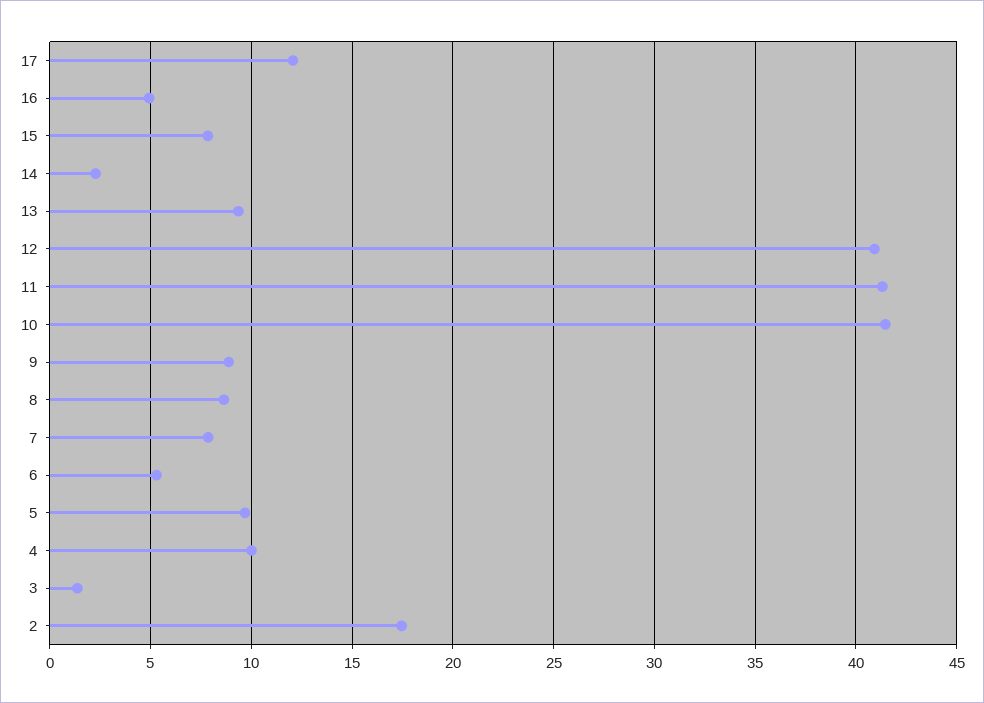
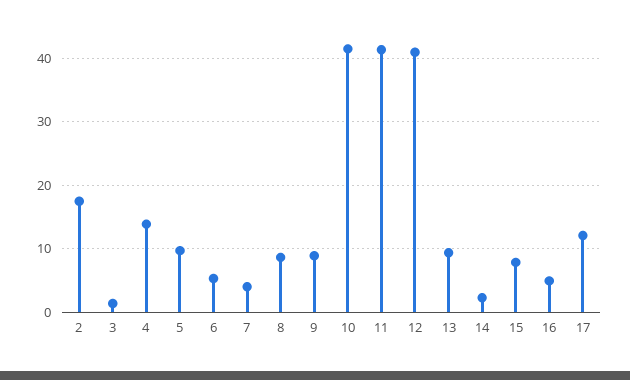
  {
    "17": 12,
    "16": 5,
    "15": 8,
    "14": 2.5,
    "13": 9.5,
    "12": 41,
    "11": 41.5,
    "10": 41.5,
    "9": 9,
    "8": 8.5,
-   "7": 8,
+   "7": 4,
    "6": 5.5,
    "5": 9.5,
-   "4": 10,
+   "4": 14,
    "3": 1.5,
    "2": 17.5
  }

